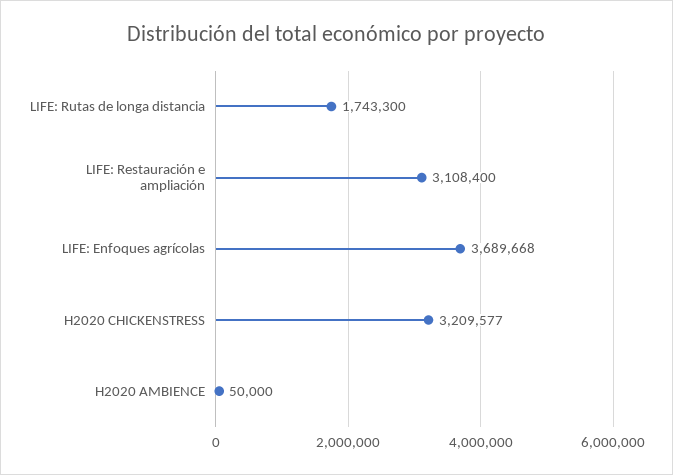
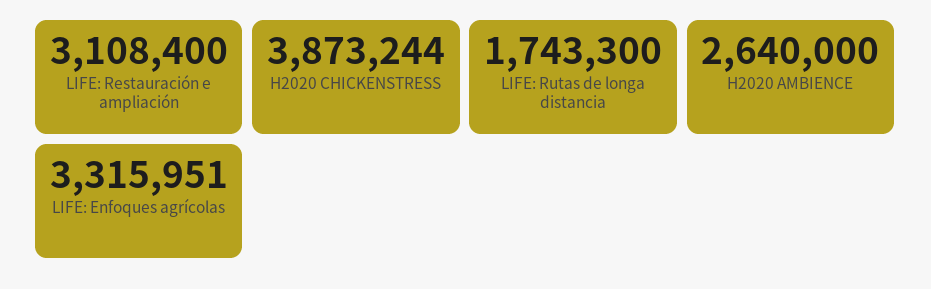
  {
    "LIFE: Rutas de longa distancia": 1743300,
    "LIFE: Restauración e ampliación": 3108400,
-   "LIFE: Enfoques agrícolas": 3689668,
+   "LIFE: Enfoques agrícolas": 3315951,
-   "H2020 CHICKENSTRESS": 3209577,
+   "H2020 CHICKENSTRESS": 3873244,
-   "H2020 AMBIENCE": 50000
+   "H2020 AMBIENCE": 2640000
  }

